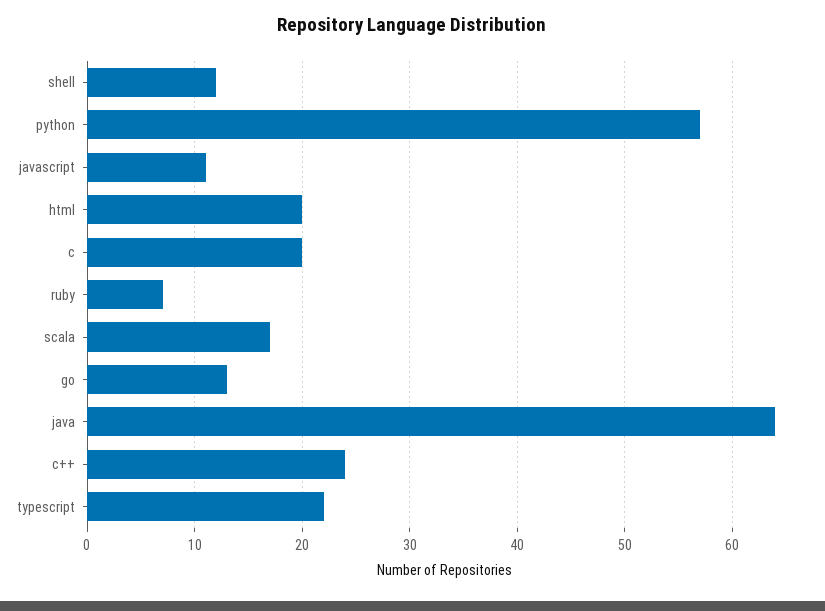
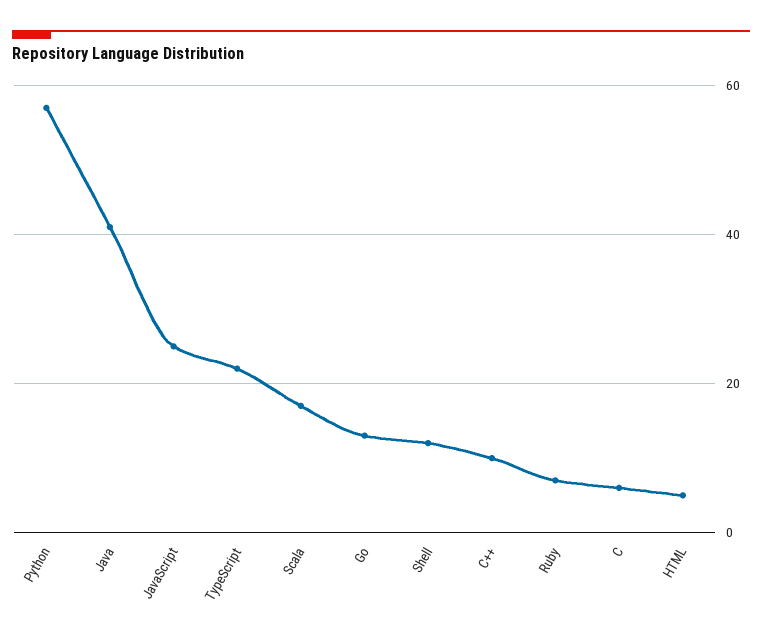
  {
    "shell": 12,
    "python": 57,
-   "javascript": 11,
+   "javascript": 25,
-   "html": 20,
+   "html": 5,
-   "c": 20,
+   "c": 5,
    "ruby": 7,
    "scala": 17,
    "go": 13,
-   "java": 64,
+   "java": 40,
-   "c++": 24,
+   "c++": 10,
    "typescript": 22
  }

